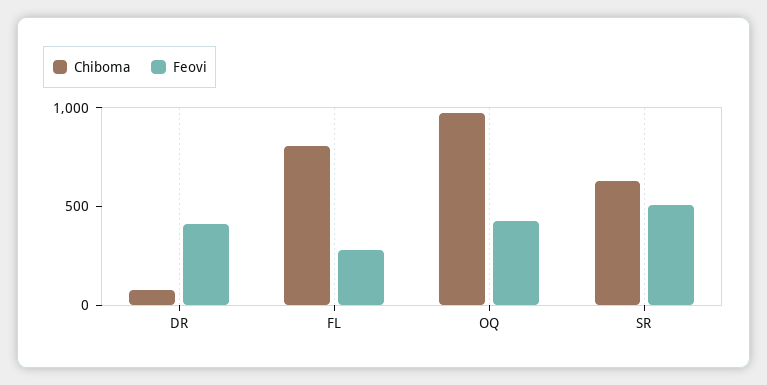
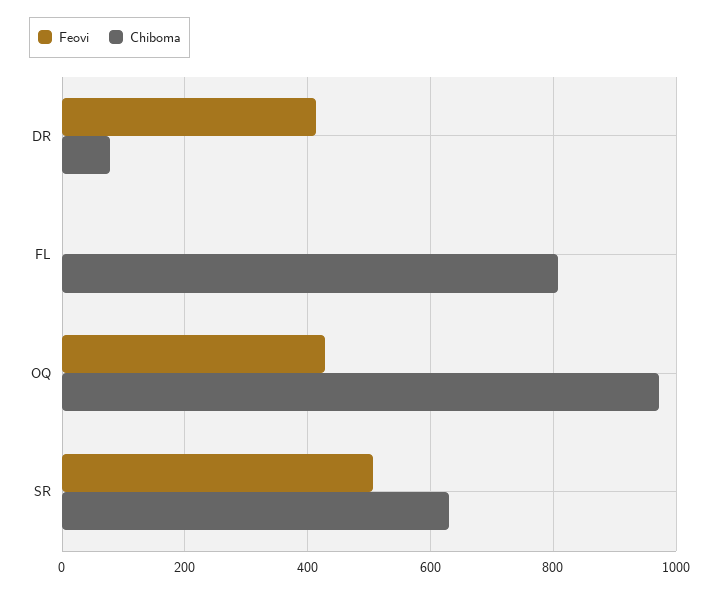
  {
    "Chiboma": {
      "DR": 80,
      "FL": 800,
      "OQ": 980,
      "SR": 640
    },
    "Feovi": {
      "DR": 420,
-     "FL": 300,
+     "FL": 0,
      "OQ": 420,
      "SR": 500
    }
  }

